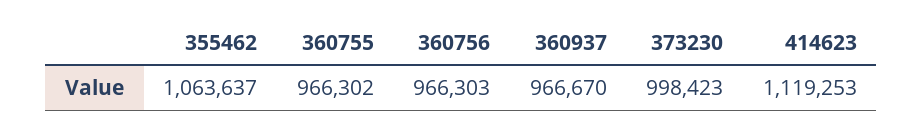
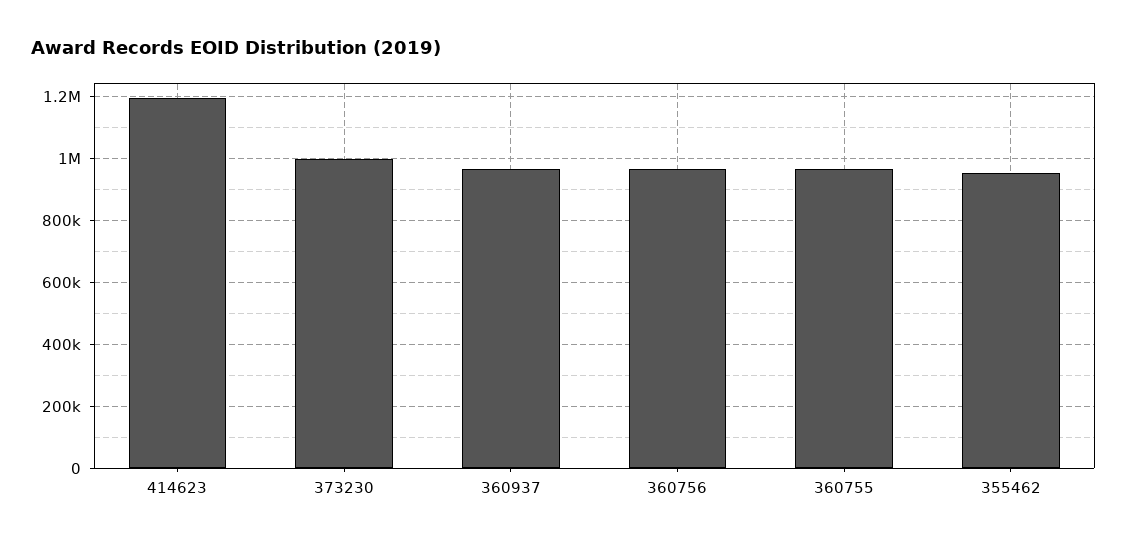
  {
-   "355462": 1063637,
+   "355462": 960000,
    "360755": 966302,
    "360756": 966303,
    "360937": 966670,
    "373230": 998423,
-   "414623": 1119253
+   "414623": 1200000
  }

